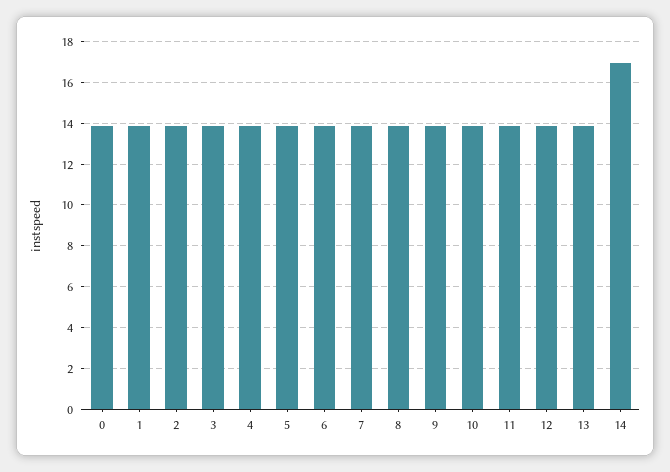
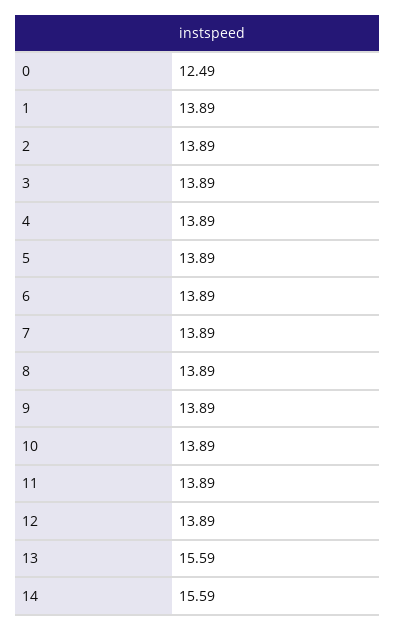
  {
-   "0": 14,
+   "0": 12.49,
    "1": 13.89,
    "2": 13.89,
    "3": 13.89,
    "4": 13.89,
    "5": 13.89,
    "6": 13.89,
    "7": 13.89,
    "8": 13.89,
    "9": 13.89,
    "10": 13.89,
    "11": 13.89,
    "12": 13.89,
-   "13": 14,
+   "13": 15.59,
-   "14": 17
+   "14": 15.59
  }

